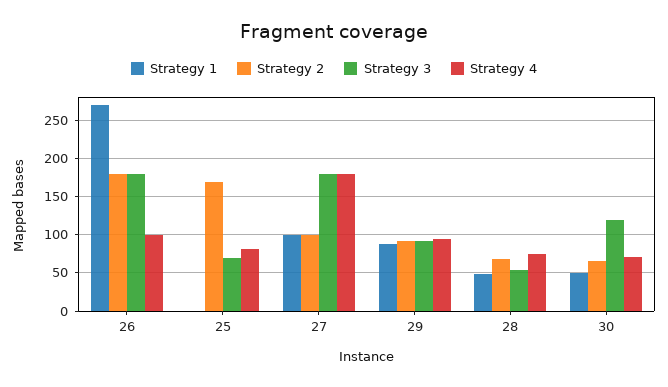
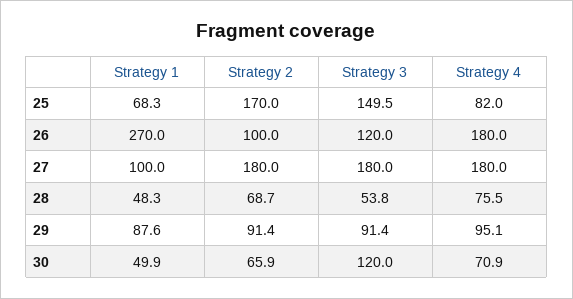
  {
    "Strategy 1": {
      "26": 270,
-     "25": 0,
+     "25": 68.3,
      "27": 100,
      "29": 87.6,
      "28": 48.3,
      "30": 49.9
    },
    "Strategy 2": {
-     "26": 180,
+     "26": 100,
      "25": 170,
-     "27": 100,
+     "27": 180,
      "29": 91.4,
      "28": 68.7,
      "30": 65.9
    },
    "Strategy 3": {
-     "26": 180,
+     "26": 120,
-     "25": 70,
+     "25": 149.5,
      "27": 180,
      "29": 91.4,
      "28": 53.8,
      "30": 120
    },
    "Strategy 4": {
-     "26": 100,
+     "26": 180,
      "25": 82,
      "27": 180,
      "29": 95.1,
      "28": 75.5,
      "30": 70.9
    }
  }

